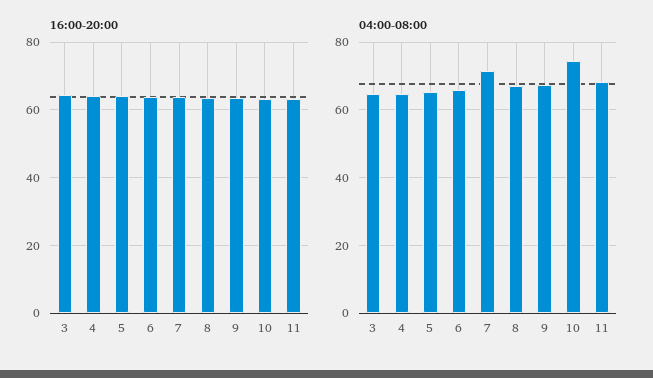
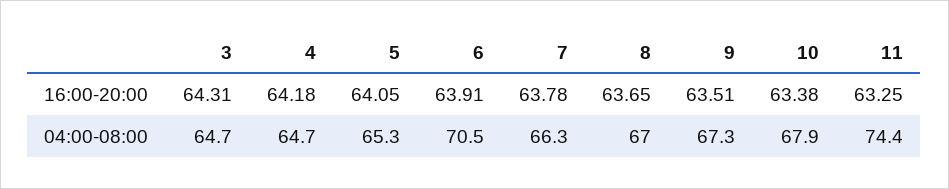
  {
    "16:00-20:00": {
      "3": 64.31,
      "4": 64.18,
      "5": 64.05,
      "6": 63.91,
      "7": 63.78,
      "8": 63.65,
      "9": 63.51,
      "10": 63.38,
      "11": 63.25
    },
    "04:00-08:00": {
      "3": 64.7,
      "4": 64.7,
      "5": 65.3,
-     "6": 66,
+     "6": 70.5,
-     "7": 72,
+     "7": 66.3,
      "8": 67,
      "9": 67.3,
-     "10": 74,
+     "10": 67.9,
-     "11": 68
+     "11": 74.4
    }
  }

